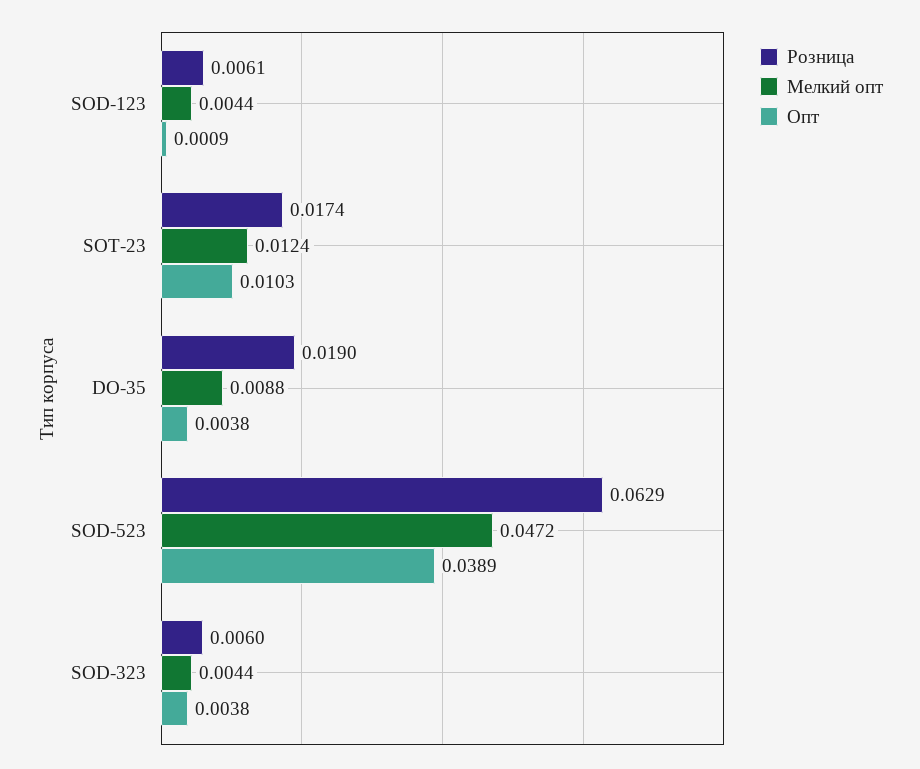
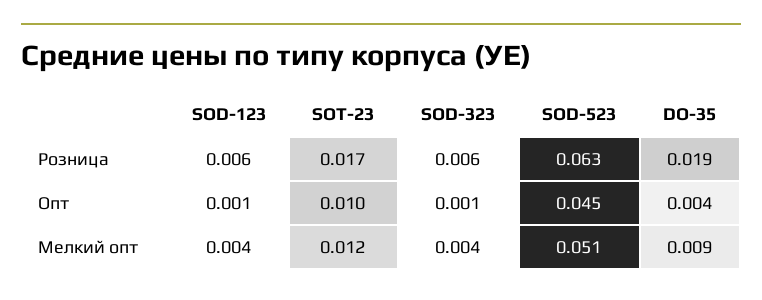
  {
    "Розница": {
      "SOD-123": 0.0061,
      "SOT-23": 0.0174,
      "DO-35": 0.019,
      "SOD-523": 0.0629,
      "SOD-323": 0.006
    },
    "Мелкий опт": {
      "SOD-123": 0.0044,
      "SOT-23": 0.0124,
      "DO-35": 0.0088,
-     "SOD-523": 0.0472,
+     "SOD-523": 0.051,
      "SOD-323": 0.0044
    },
    "Опт": {
      "SOD-123": 0.0009,
      "SOT-23": 0.0103,
      "DO-35": 0.0038,
-     "SOD-523": 0.0389,
+     "SOD-523": 0.045,
-     "SOD-323": 0.0038
+     "SOD-323": 0.001
    }
  }

